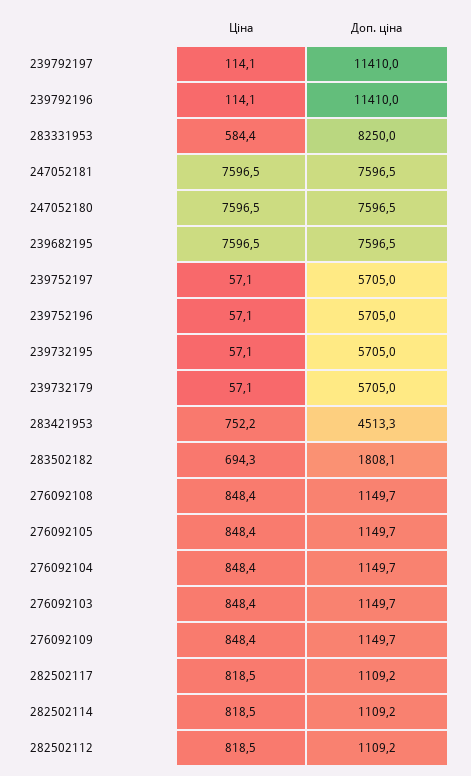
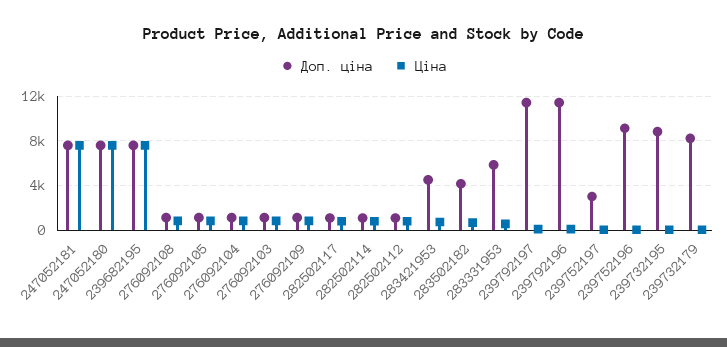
  {
    "Ціна": {
      "239792197": 114.1,
      "239792196": 114.1,
      "283331953": 584.4,
      "247052181": 7596.5,
      "247052180": 7596.5,
      "239682195": 7596.5,
      "239752197": 57.1,
      "239752196": 57.1,
      "239732195": 57.1,
      "239732179": 57.1,
      "283421953": 752.2,
      "283502182": 694.3,
      "276092108": 848.4,
      "276092105": 848.4,
      "276092104": 848.4,
      "276092103": 848.4,
      "276092109": 848.4,
      "282502117": 818.5,
      "282502114": 818.5,
      "282502112": 818.5
    },
    "Доп. ціна": {
      "239792197": 11410,
      "239792196": 11410,
-     "283331953": 8250,
+     "283331953": 6000,
      "247052181": 7596.5,
      "247052180": 7596.5,
      "239682195": 7596.5,
-     "239752197": 5705,
+     "239752197": 3000,
-     "239752196": 5705,
+     "239752196": 9000,
-     "239732195": 5705,
+     "239732195": 9000,
-     "239732179": 5705,
+     "239732179": 8000,
      "283421953": 4513.3,
-     "283502182": 1808.1,
+     "283502182": 4000,
      "276092108": 1149.7,
      "276092105": 1149.7,
      "276092104": 1149.7,
      "276092103": 1149.7,
      "276092109": 1149.7,
      "282502117": 1109.2,
      "282502114": 1109.2,
      "282502112": 1109.2
    }
  }

